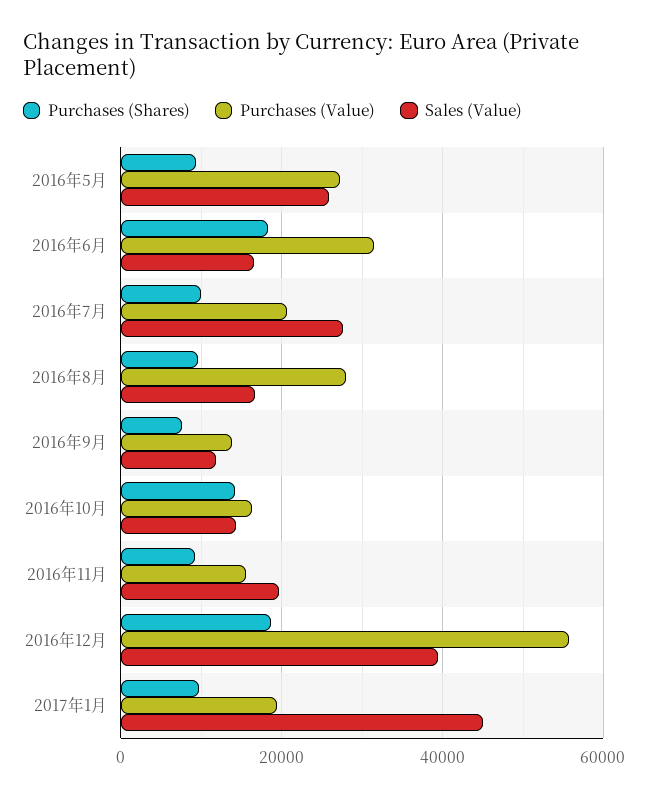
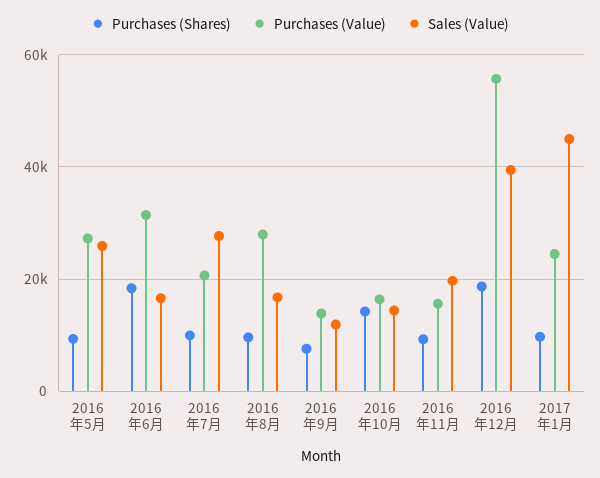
  {
    "Purchases (Shares)": {
      "2016年5月": 10000,
      "2016年6月": 18000,
      "2016年7月": 10000,
      "2016年8月": 10000,
      "2016年9月": 8000,
      "2016年10月": 14000,
      "2016年11月": 10000,
      "2016年12月": 18000,
      "2017年1月": 10000
    },
    "Purchases (Value)": {
      "2016年5月": 28000,
      "2016年6月": 32000,
      "2016年7月": 20000,
      "2016年8月": 28000,
      "2016年9月": 14000,
      "2016年10月": 16000,
      "2016年11月": 16000,
      "2016年12月": 56000,
-     "2017年1月": 20000
+     "2017年1月": 24000
    },
    "Sales (Value)": {
      "2016年5月": 26000,
      "2016年6月": 16000,
      "2016年7月": 28000,
      "2016年8月": 16000,
      "2016年9月": 12000,
      "2016年10月": 14000,
      "2016年11月": 20000,
      "2016年12月": 40000,
      "2017年1月": 44000
    }
  }

